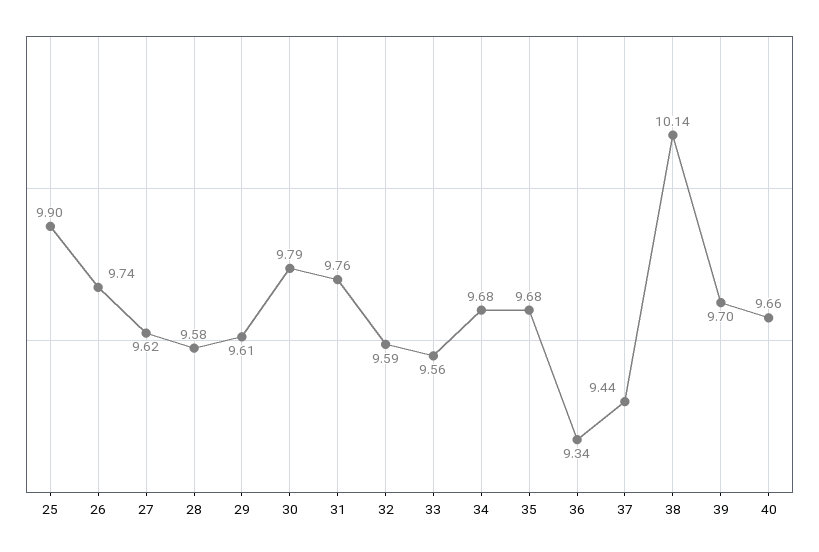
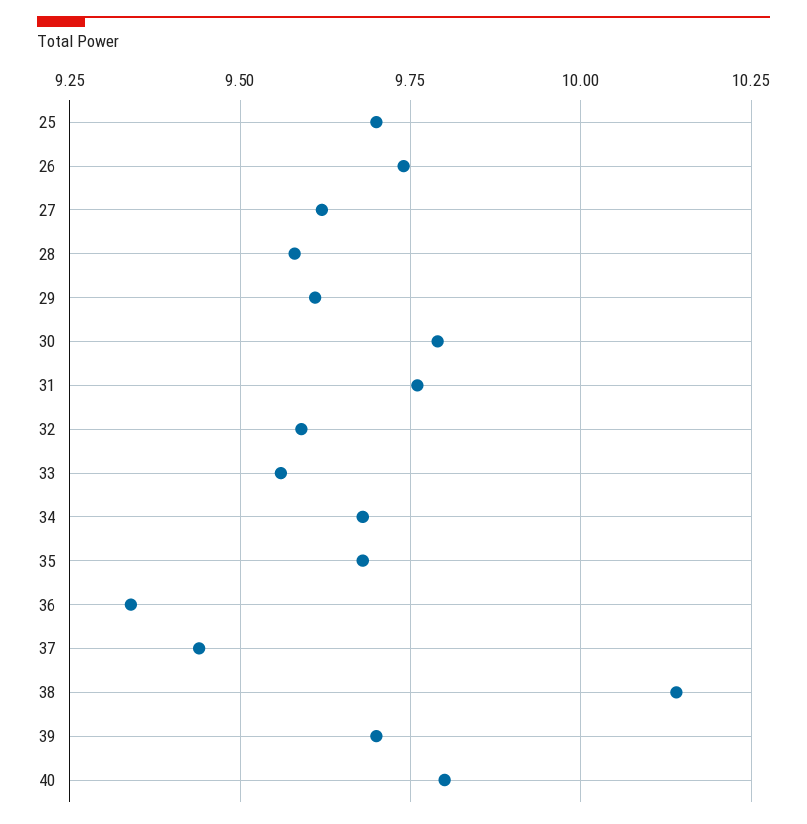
  {
-   "25": 9.9,
+   "25": 9.7,
    "26": 9.74,
    "27": 9.62,
    "28": 9.58,
    "29": 9.61,
    "30": 9.79,
    "31": 9.76,
    "32": 9.59,
    "33": 9.56,
    "34": 9.68,
    "35": 9.68,
    "36": 9.34,
    "37": 9.44,
    "38": 10.14,
    "39": 9.7,
-   "40": 9.66
+   "40": 9.8
  }

